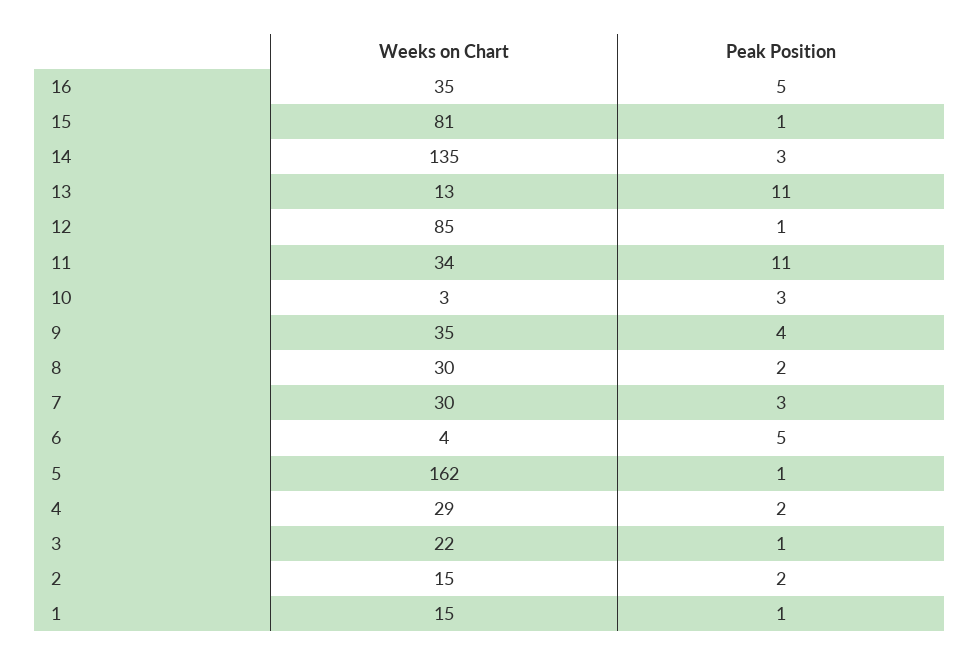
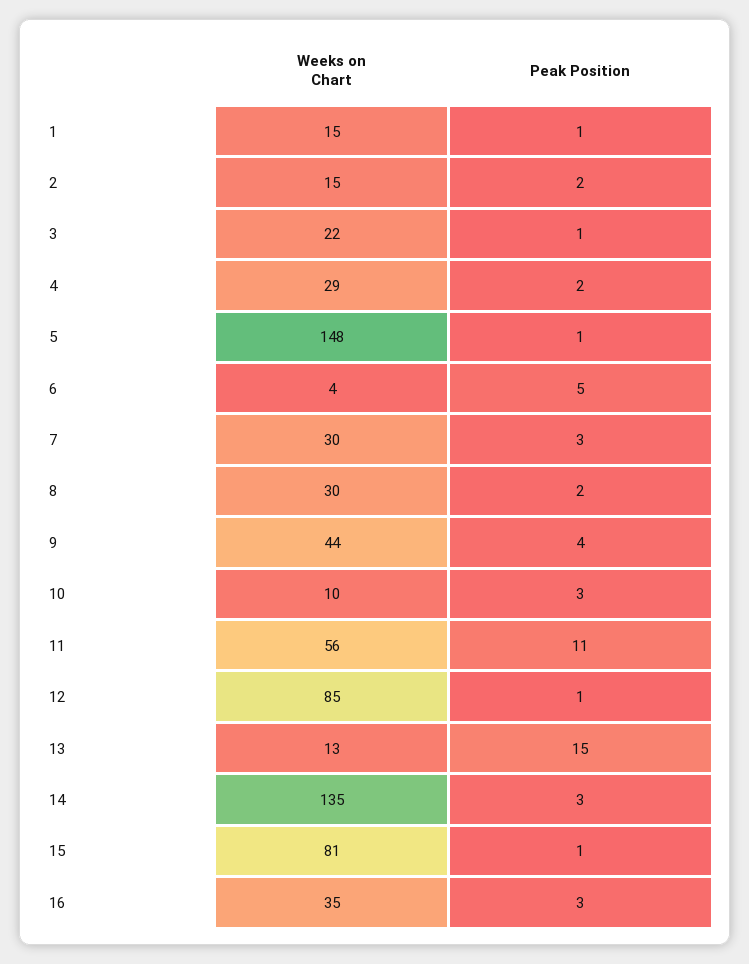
  {
    "Weeks on Chart": {
      "16": 35,
      "15": 81,
      "14": 135,
      "13": 13,
      "12": 85,
-     "11": 34,
+     "11": 56,
-     "10": 3,
+     "10": 10,
-     "9": 35,
+     "9": 44,
      "8": 30,
      "7": 30,
      "6": 4,
-     "5": 162,
+     "5": 148,
      "4": 29,
      "3": 22,
      "2": 15,
      "1": 15
    },
    "Peak Position": {
-     "16": 5,
+     "16": 3,
      "15": 1,
      "14": 3,
-     "13": 11,
+     "13": 15,
      "12": 1,
      "11": 11,
      "10": 3,
      "9": 4,
      "8": 2,
      "7": 3,
      "6": 5,
      "5": 1,
      "4": 2,
      "3": 1,
      "2": 2,
      "1": 1
    }
  }

